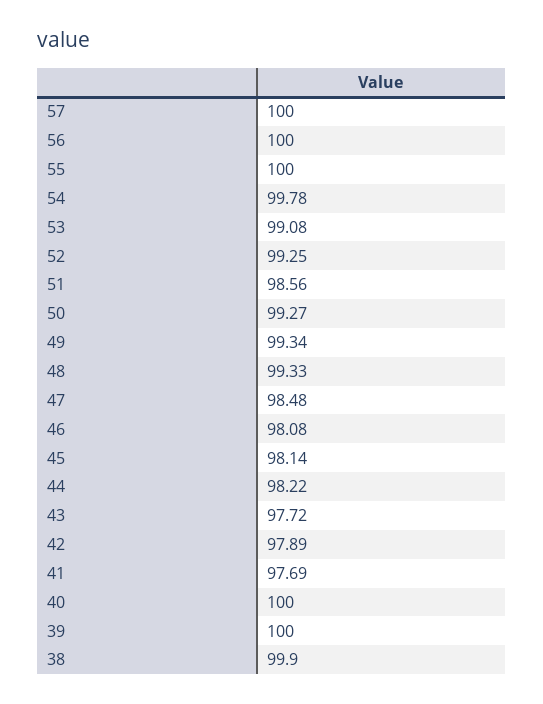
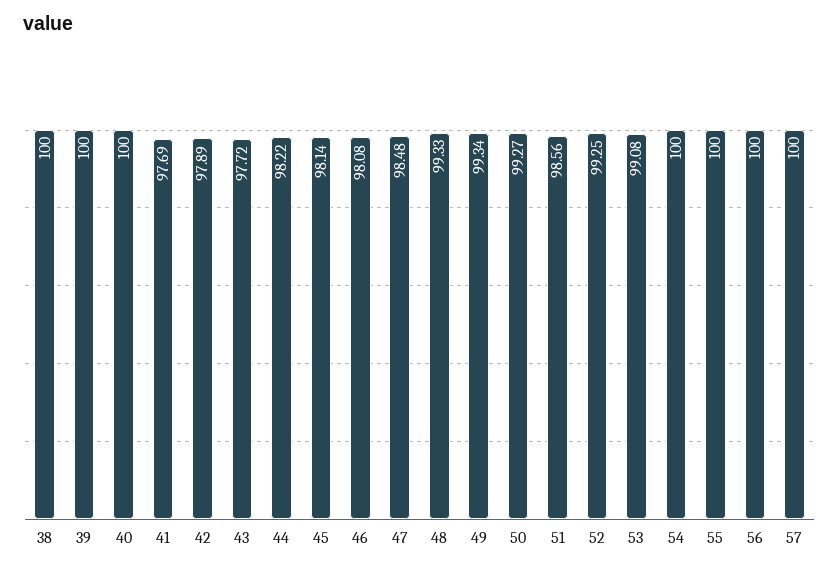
  {
    "57": 100,
    "56": 100,
    "55": 100,
-   "54": 99.78,
+   "54": 100,
    "53": 99.08,
    "52": 99.25,
    "51": 98.56,
    "50": 99.27,
    "49": 99.34,
    "48": 99.33,
    "47": 98.48,
    "46": 98.08,
    "45": 98.14,
    "44": 98.22,
    "43": 97.72,
    "42": 97.89,
    "41": 97.69,
    "40": 100,
    "39": 100,
-   "38": 99.9
+   "38": 100
  }

